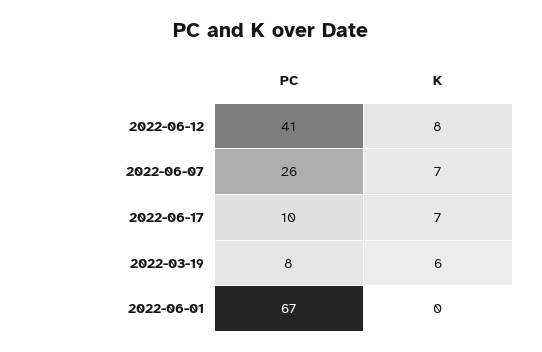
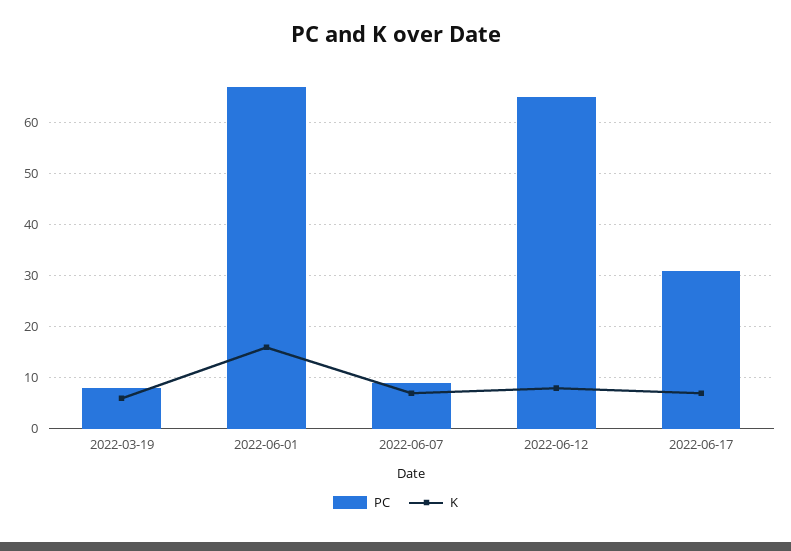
  {
    "PC": {
-     "2022-06-12": 41,
+     "2022-06-12": 65,
-     "2022-06-07": 26,
+     "2022-06-07": 10,
-     "2022-06-17": 10,
+     "2022-06-17": 30,
      "2022-03-19": 8,
      "2022-06-01": 67
    },
    "K": {
      "2022-06-12": 8,
      "2022-06-07": 7,
      "2022-06-17": 7,
      "2022-03-19": 6,
-     "2022-06-01": 0
+     "2022-06-01": 15
    }
  }

